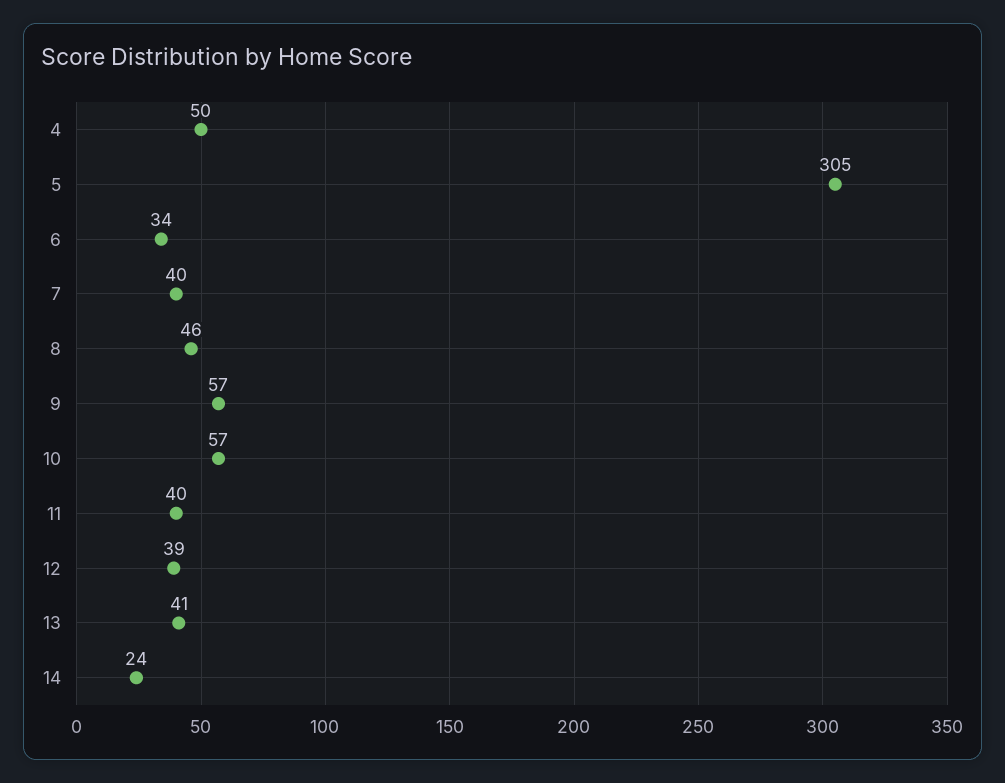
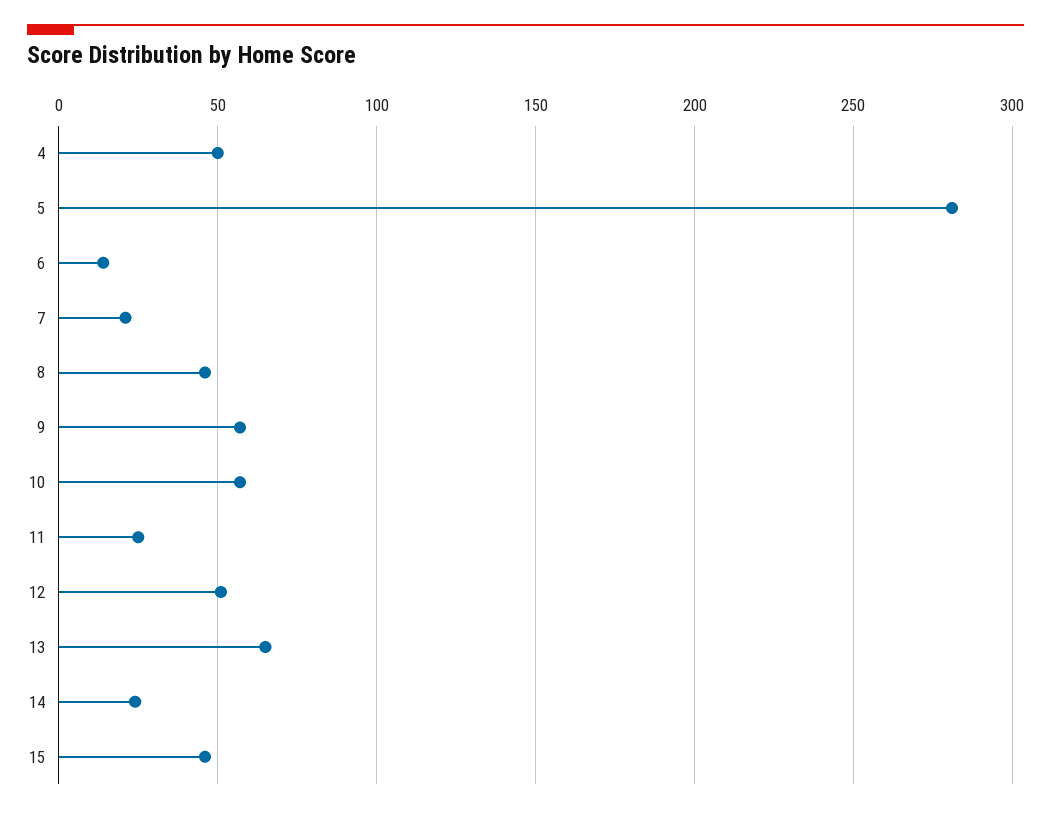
  {
    "4": 50,
-   "5": 305,
+   "5": 280,
-   "6": 34,
+   "6": 15,
-   "7": 40,
+   "7": 20,
    "8": 46,
    "9": 57,
    "10": 57,
-   "11": 40,
+   "11": 25,
-   "12": 39,
+   "12": 50,
-   "13": 41,
+   "13": 65,
-   "14": 24
+   "14": 24,
+   "15": 45
  }

